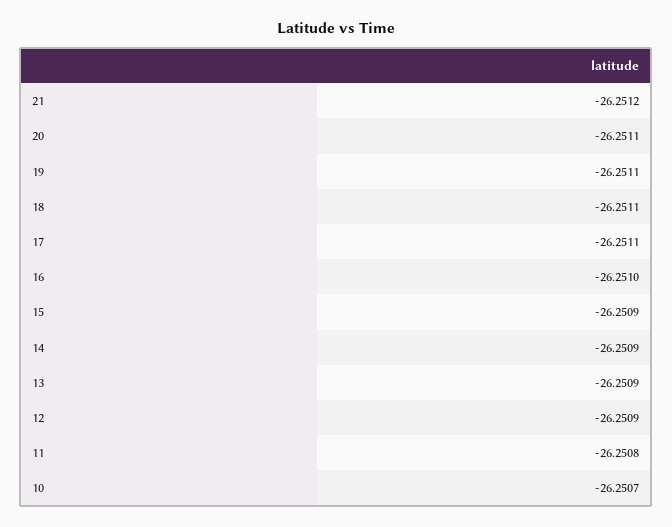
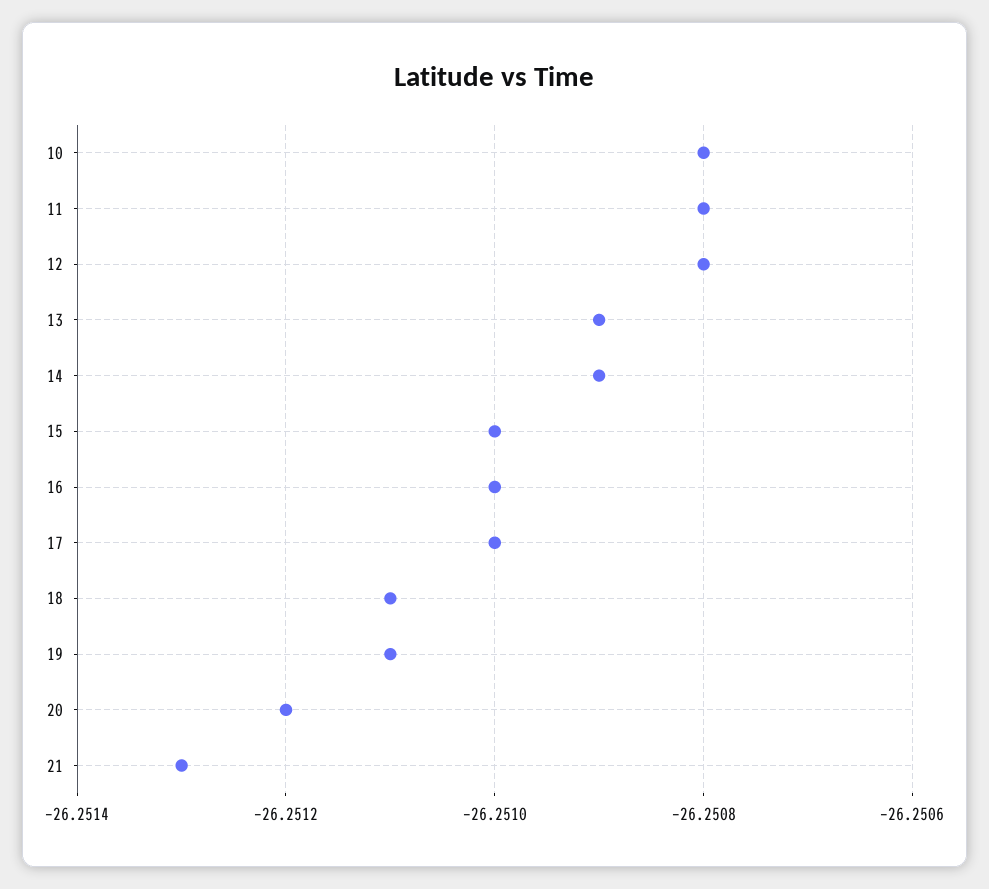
  {
-   "21": -26.2512,
+   "21": -26.2513,
-   "20": -26.2511,
+   "20": -26.2512,
    "19": -26.2511,
    "18": -26.2511,
-   "17": -26.2511,
+   "17": -26.251,
    "16": -26.251,
-   "15": -26.2509,
+   "15": -26.251,
    "14": -26.2509,
    "13": -26.2509,
-   "12": -26.2509,
+   "12": -26.2508,
    "11": -26.2508,
-   "10": -26.2507
+   "10": -26.2508
  }

